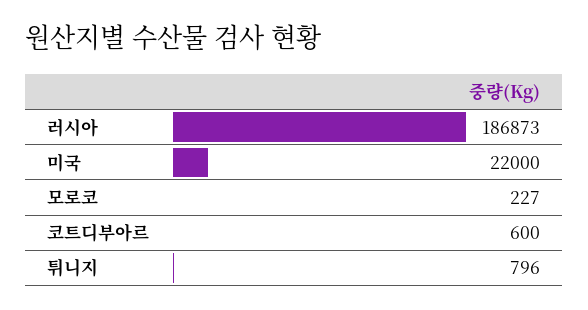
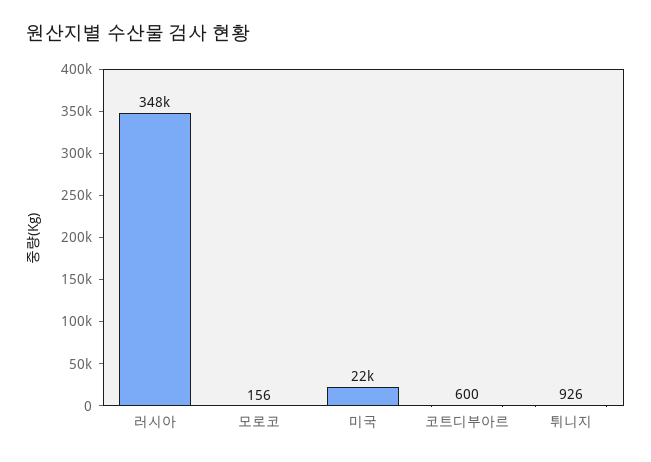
  {
-   "러시아": 186873,
+   "러시아": 348000,
    "미국": 22000,
-   "모로코": 227,
+   "모로코": 156,
    "코트디부아르": 600,
-   "튀니지": 796
+   "튀니지": 926
  }

